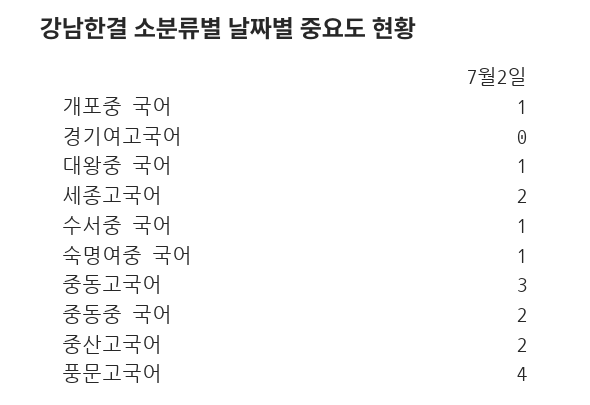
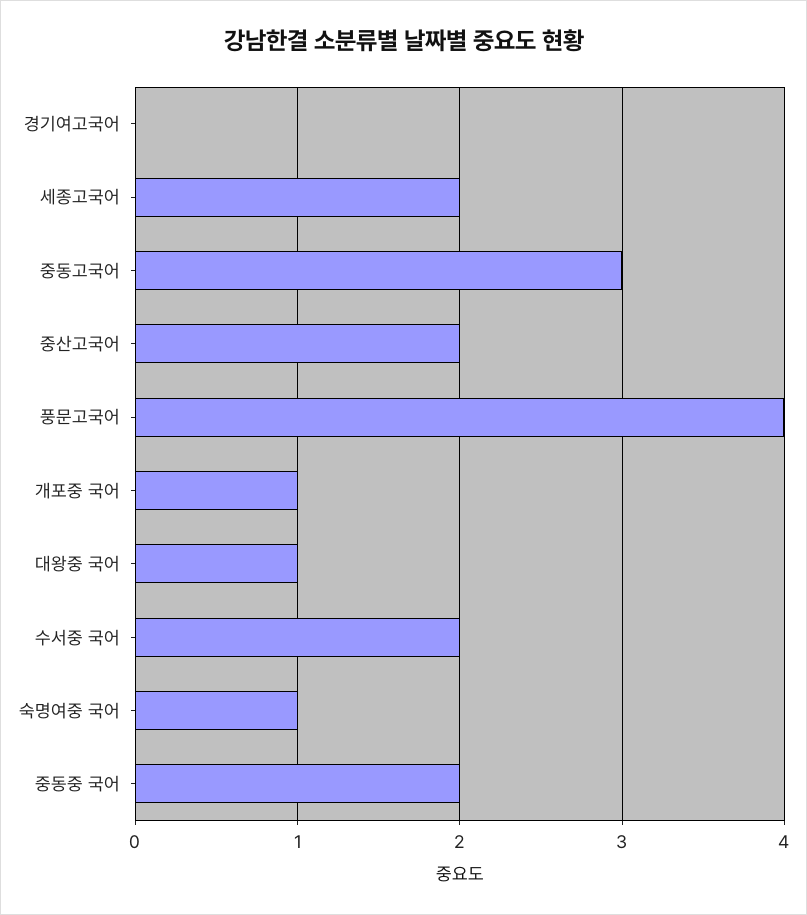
  {
    "개포중 국어": 1,
    "경기여고국어": 0,
    "대왕중 국어": 1,
    "세종고국어": 2,
-   "수서중 국어": 1,
+   "수서중 국어": 2,
    "숙명여중 국어": 1,
    "중동고국어": 3,
    "중동중 국어": 2,
    "중산고국어": 2,
    "풍문고국어": 4
  }

